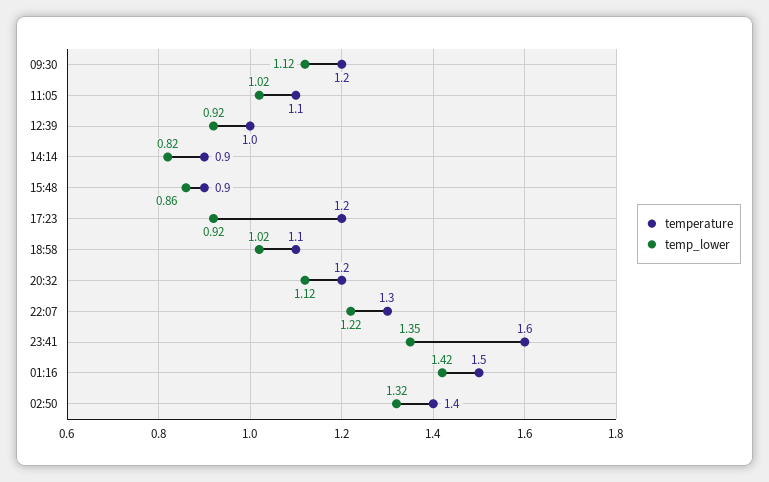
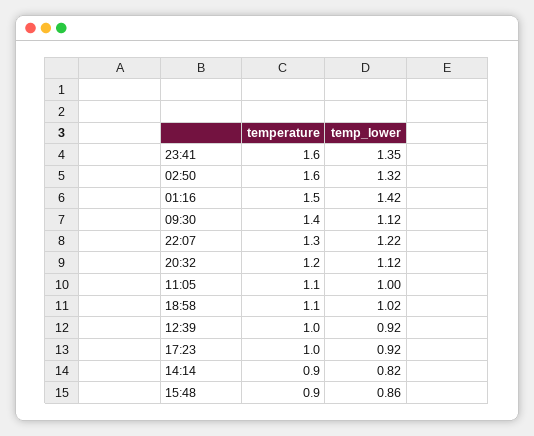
  {
    "temperature": {
-     "09:30": 1.2,
+     "09:30": 1.4,
      "11:05": 1.1,
      "12:39": 1,
      "14:14": 0.9,
      "15:48": 0.9,
-     "17:23": 1.2,
+     "17:23": 1,
      "18:58": 1.1,
      "20:32": 1.2,
      "22:07": 1.3,
      "23:41": 1.6,
      "01:16": 1.5,
-     "02:50": 1.4
+     "02:50": 1.6
    },
    "temp_lower": {
      "09:30": 1.12,
-     "11:05": 1.02,
+     "11:05": 1,
      "12:39": 0.92,
      "14:14": 0.82,
      "15:48": 0.86,
      "17:23": 0.92,
      "18:58": 1.02,
      "20:32": 1.12,
      "22:07": 1.22,
      "23:41": 1.35,
      "01:16": 1.42,
      "02:50": 1.32
    }
  }

